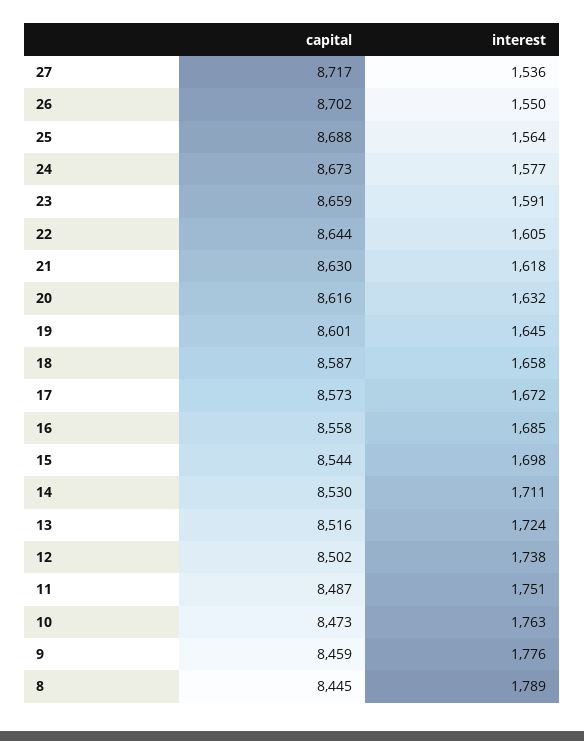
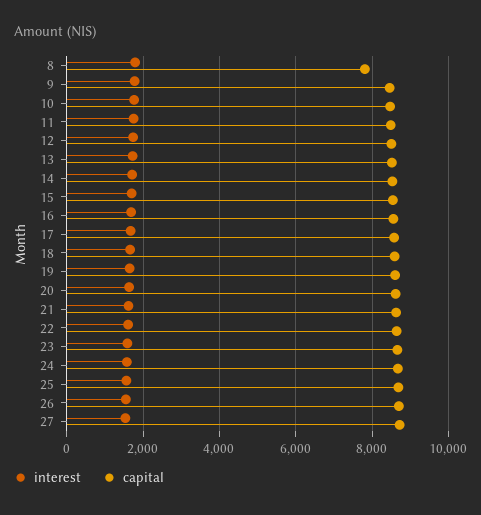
  {
    "capital": {
      "27": 8717,
      "26": 8702,
      "25": 8688,
      "24": 8673,
      "23": 8659,
      "22": 8644,
      "21": 8630,
      "20": 8616,
      "19": 8601,
      "18": 8587,
      "17": 8573,
      "16": 8558,
      "15": 8544,
      "14": 8530,
      "13": 8516,
      "12": 8502,
      "11": 8487,
      "10": 8473,
      "9": 8459,
-     "8": 8445
+     "8": 7800
    },
    "interest": {
      "27": 1536,
      "26": 1550,
      "25": 1564,
      "24": 1577,
      "23": 1591,
      "22": 1605,
      "21": 1618,
      "20": 1632,
      "19": 1645,
      "18": 1658,
      "17": 1672,
      "16": 1685,
      "15": 1698,
      "14": 1711,
      "13": 1724,
      "12": 1738,
      "11": 1751,
      "10": 1763,
      "9": 1776,
      "8": 1789
    }
  }

